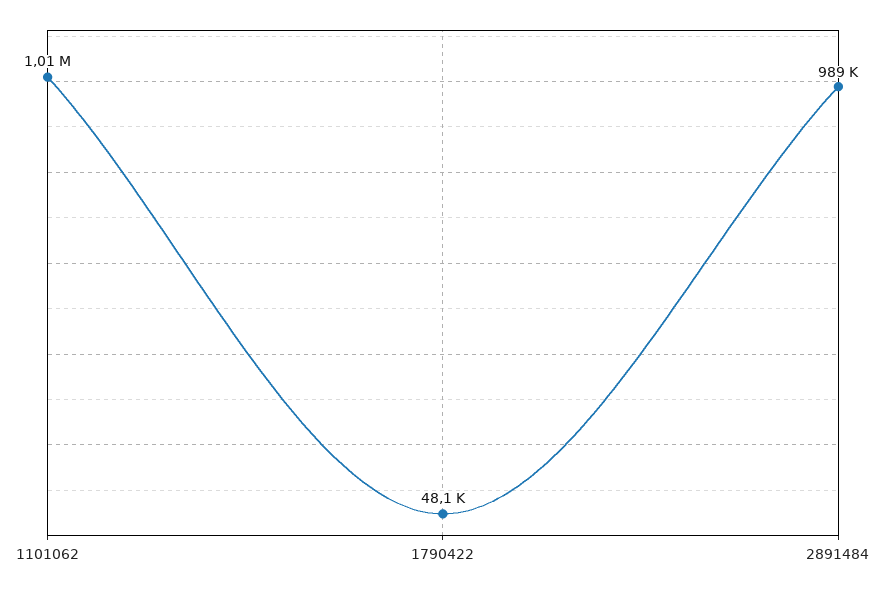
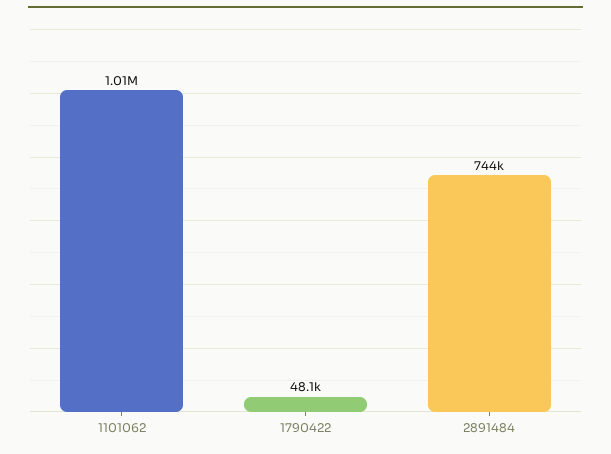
  {
    "1101062": 1010000,
    "1790422": 48100,
-   "2891484": 989000
+   "2891484": 744000
  }

